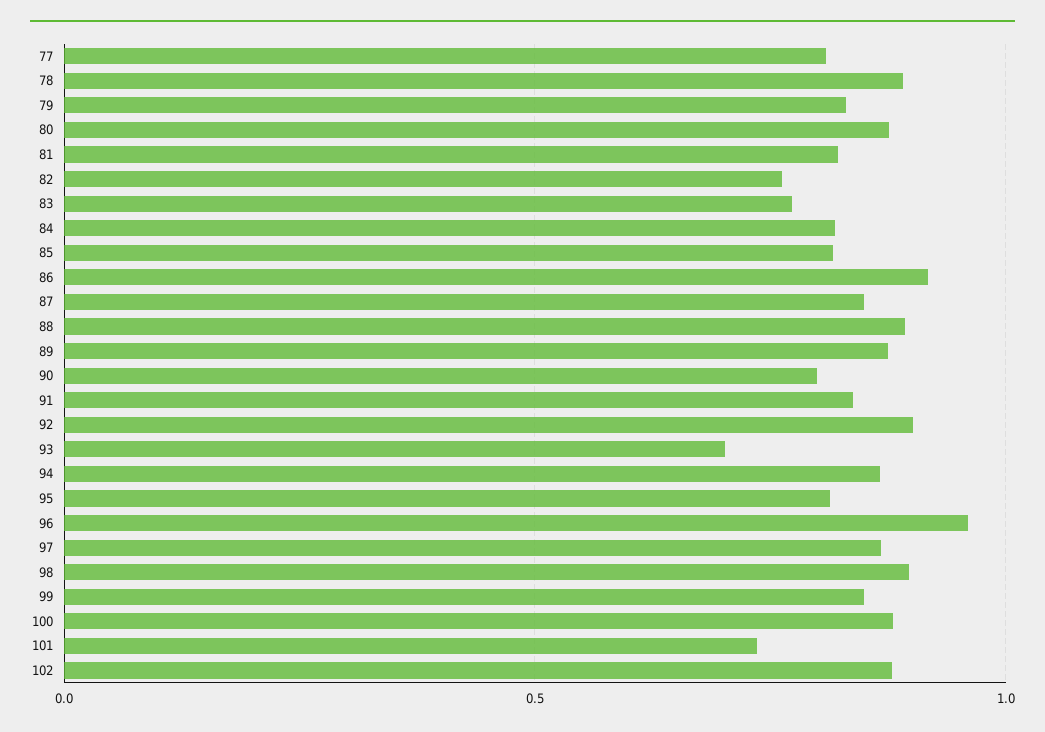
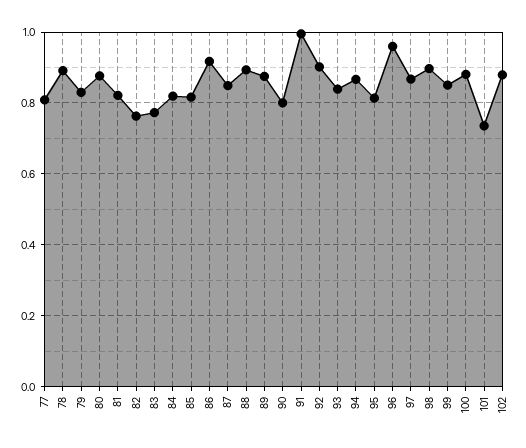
  {
    "77": 0.8,
    "78": 0.9,
    "79": 0.84,
    "80": 0.88,
    "81": 0.82,
    "82": 0.76,
    "83": 0.78,
    "84": 0.82,
    "85": 0.82,
    "86": 0.92,
    "87": 0.84,
    "88": 0.9,
    "89": 0.88,
    "90": 0.8,
-   "91": 0.85,
+   "91": 1,
    "92": 0.9,
-   "93": 0.7,
+   "93": 0.84,
    "94": 0.86,
    "95": 0.82,
    "96": 0.96,
    "97": 0.86,
    "98": 0.9,
    "99": 0.86,
    "100": 0.88,
    "101": 0.74,
    "102": 0.88
  }

